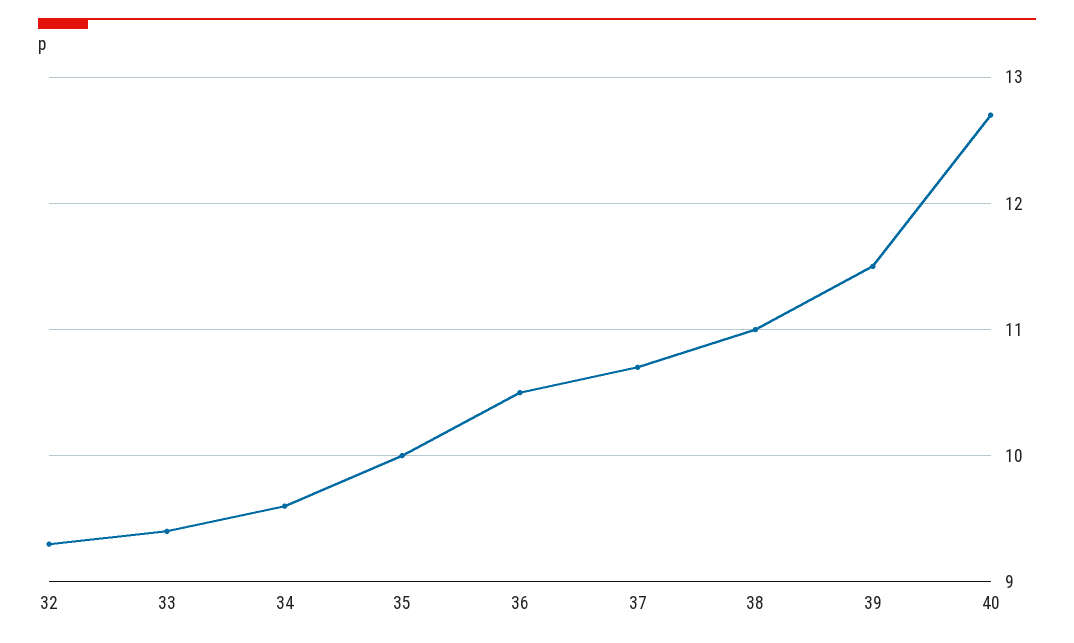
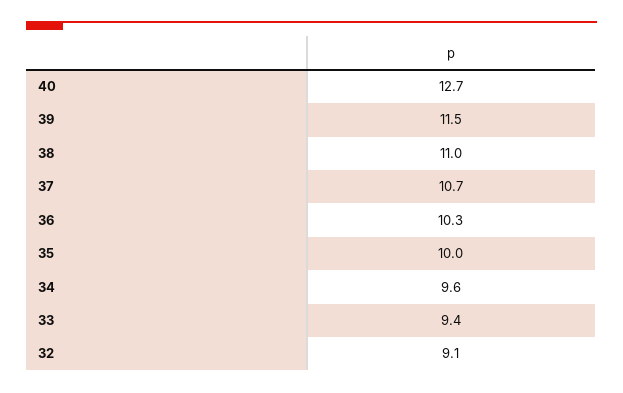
  {
-   "32": 9.3,
+   "32": 9.1,
    "33": 9.4,
    "34": 9.6,
    "35": 10,
-   "36": 10.5,
+   "36": 10.3,
    "37": 10.7,
    "38": 11,
    "39": 11.5,
    "40": 12.7
  }

